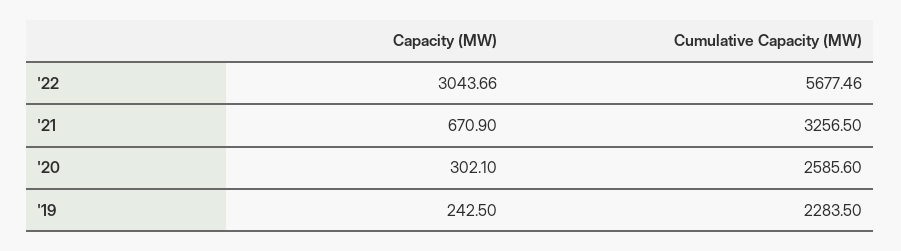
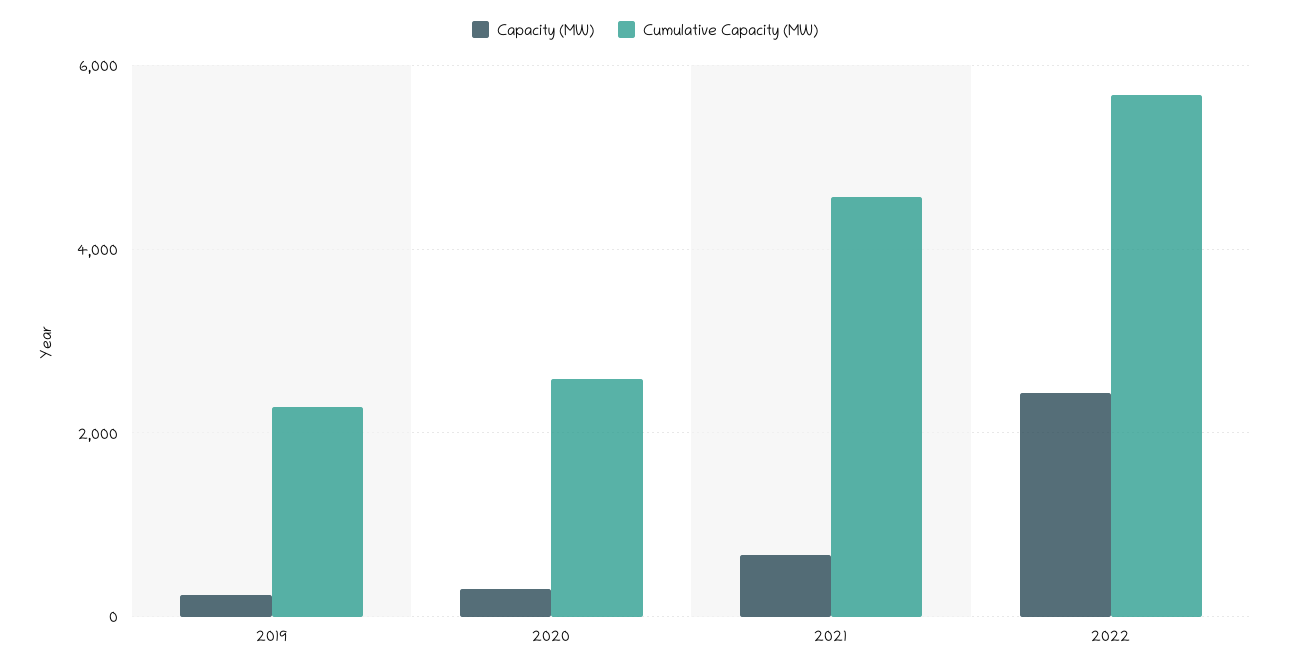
  {
    "Capacity (MW)": {
-     "'22": 3043.66,
+     "'22": 2400,
      "'21": 670.9,
      "'20": 302.1,
      "'19": 242.5
    },
    "Cumulative Capacity (MW)": {
      "'22": 5677.46,
-     "'21": 3256.5,
+     "'21": 4600,
      "'20": 2585.6,
      "'19": 2283.5
    }
  }

